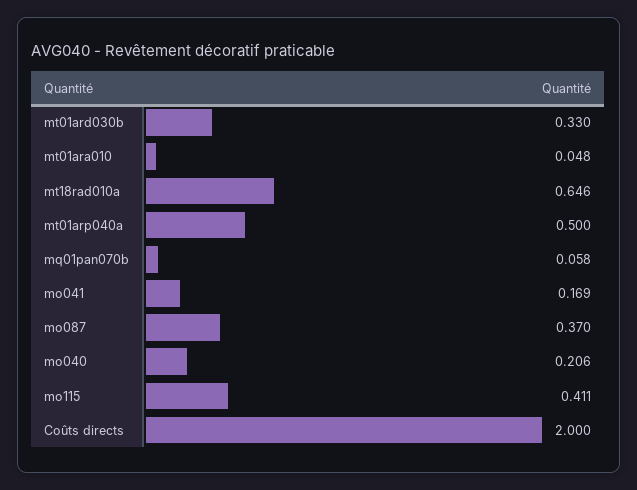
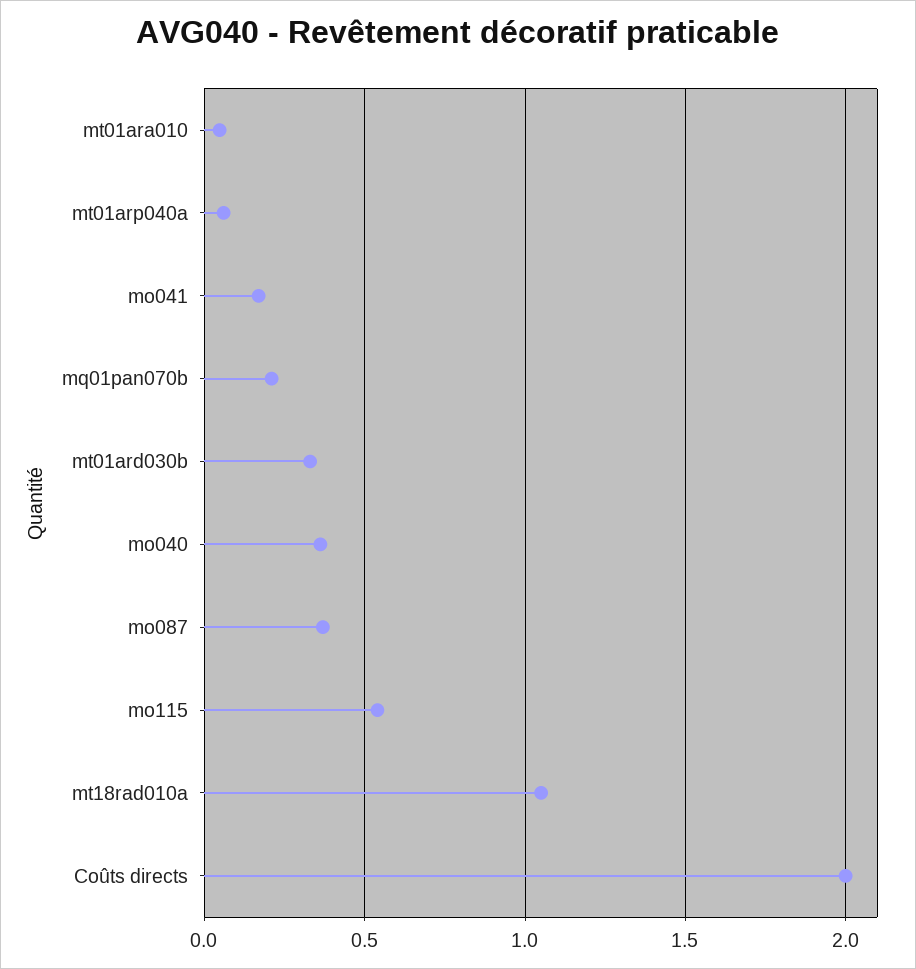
  {
    "mt01ard030b": 0.33,
    "mt01ara010": 0.048,
-   "mt18rad010a": 0.646,
+   "mt18rad010a": 1.05,
-   "mt01arp040a": 0.5,
+   "mt01arp040a": 0.05,
-   "mq01pan070b": 0.058,
+   "mq01pan070b": 0.2,
    "mo041": 0.169,
    "mo087": 0.37,
-   "mo040": 0.206,
+   "mo040": 0.35,
-   "mo115": 0.411,
+   "mo115": 0.55,
    "Coûts directs": 2
  }

